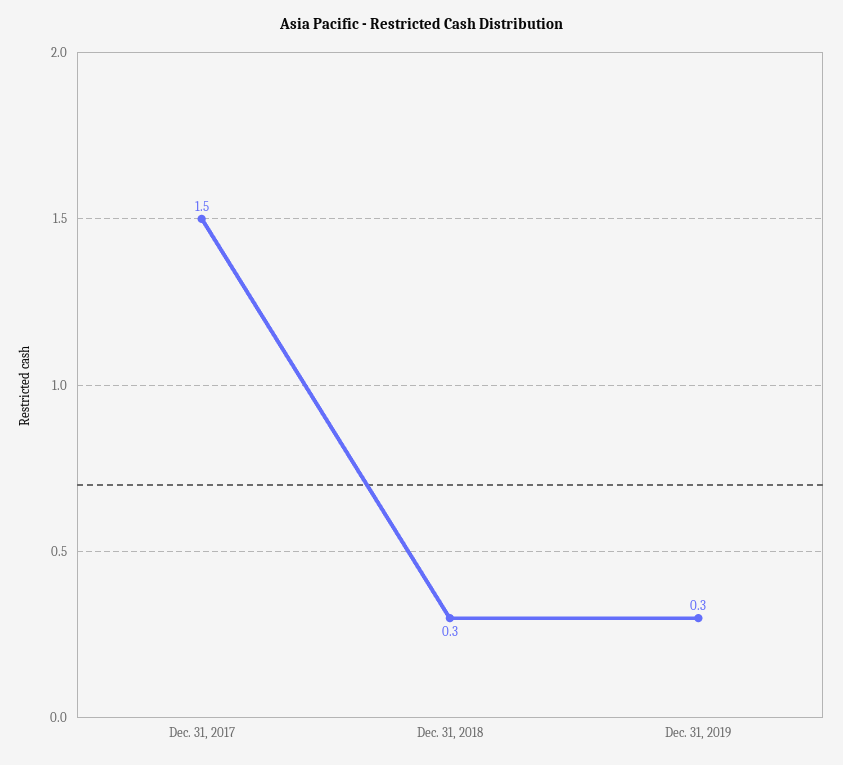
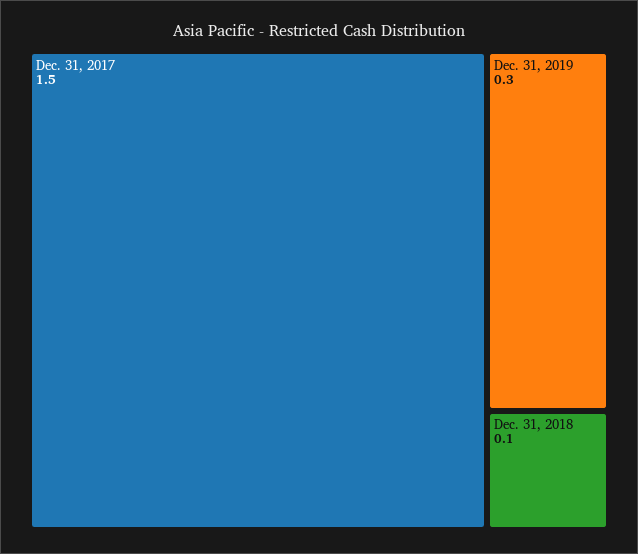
  {
    "Dec. 31, 2017": 1.5,
-   "Dec. 31, 2018": 0.3,
+   "Dec. 31, 2018": 0.1,
    "Dec. 31, 2019": 0.3
  }

